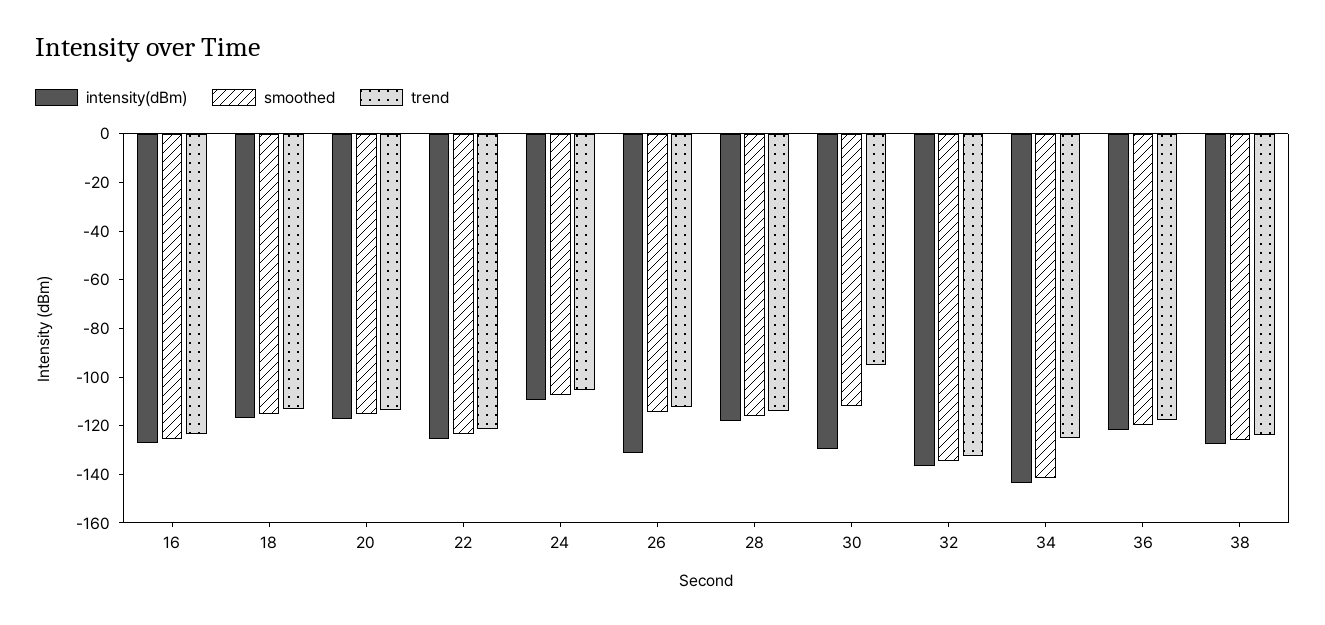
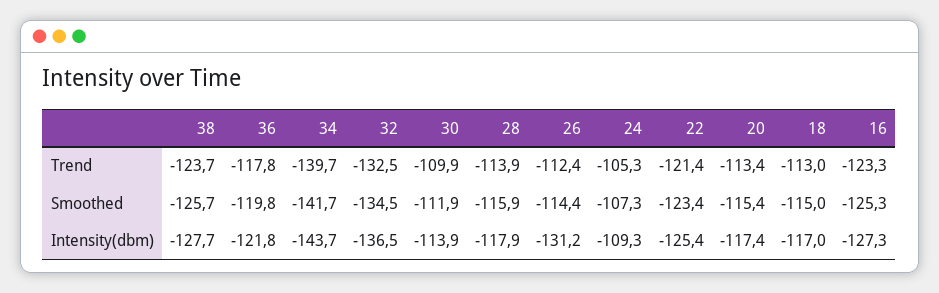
  {
    "intensity(dBm)": {
      "16": -127.3,
      "18": -117,
      "20": -117.4,
      "22": -125.4,
      "24": -109.3,
      "26": -131.2,
      "28": -117.9,
-     "30": -130,
+     "30": -113.9,
      "32": -136.5,
      "34": -143.7,
      "36": -121.8,
      "38": -127.7
    },
    "smoothed": {
      "16": -125.3,
      "18": -115,
      "20": -115.4,
      "22": -123.4,
      "24": -107.3,
      "26": -114.4,
      "28": -115.9,
      "30": -111.9,
      "32": -134.5,
      "34": -141.7,
      "36": -119.8,
      "38": -125.7
    },
    "trend": {
      "16": -123.3,
      "18": -113,
      "20": -113.4,
      "22": -121.4,
      "24": -105.3,
      "26": -112.4,
      "28": -113.9,
-     "30": -95,
+     "30": -109.9,
      "32": -132.5,
-     "34": -125,
+     "34": -139.7,
      "36": -117.8,
      "38": -123.7
    }
  }

